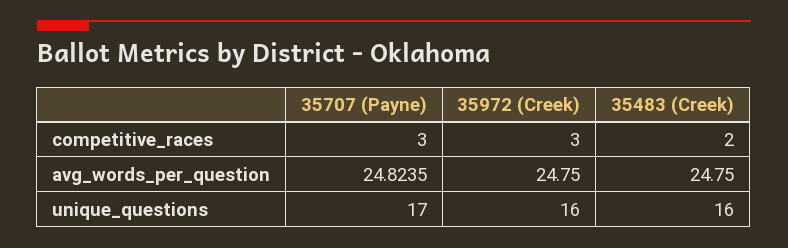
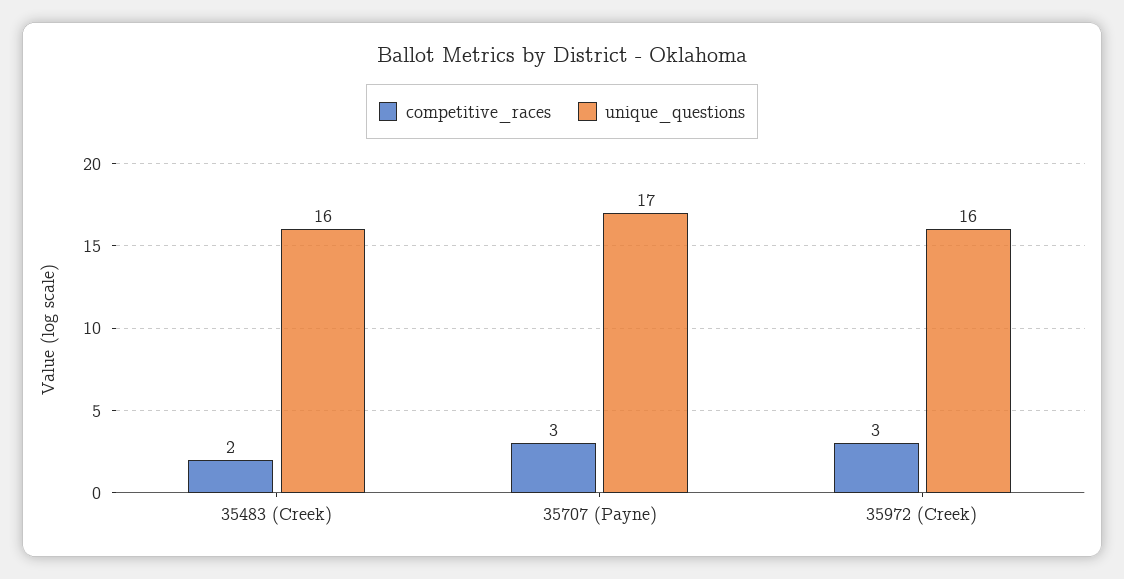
  {
    "competitive_races": {
      "35707 (Payne)": 3,
      "35972 (Creek)": 3,
      "35483 (Creek)": 2
    },
-   "avg_words_per_question": {
-     "35707 (Payne)": 24.8235,
-     "35972 (Creek)": 24.75,
-     "35483 (Creek)": 24.75
-   },
    "unique_questions": {
      "35707 (Payne)": 17,
      "35972 (Creek)": 16,
      "35483 (Creek)": 16
    }
  }

